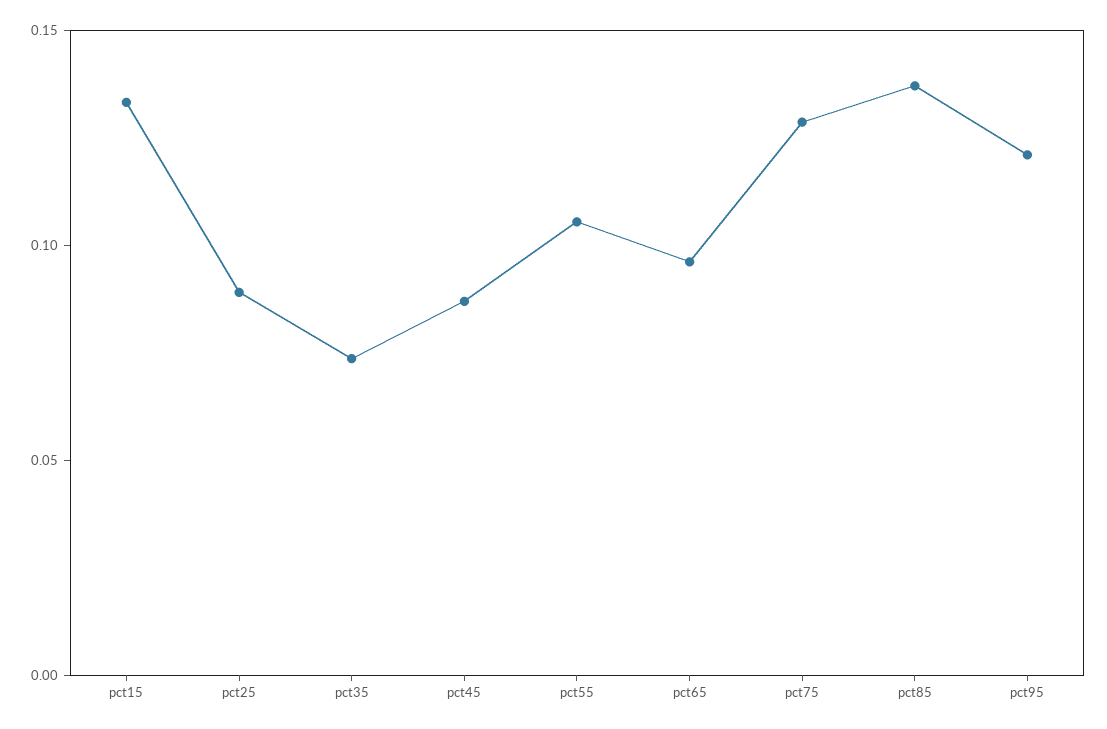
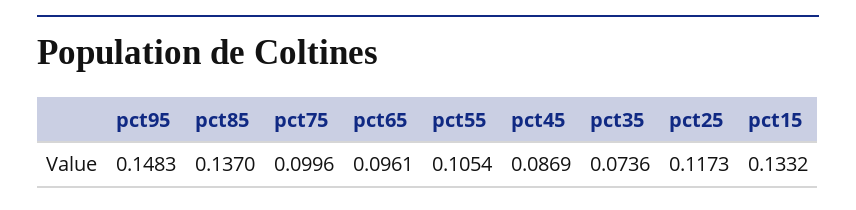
  {
    "pct15": 0.1332,
-   "pct25": 0.09,
+   "pct25": 0.1173,
    "pct35": 0.0736,
    "pct45": 0.0869,
    "pct55": 0.1054,
    "pct65": 0.0961,
-   "pct75": 0.13,
+   "pct75": 0.0996,
    "pct85": 0.137,
-   "pct95": 0.12
+   "pct95": 0.1483
  }

